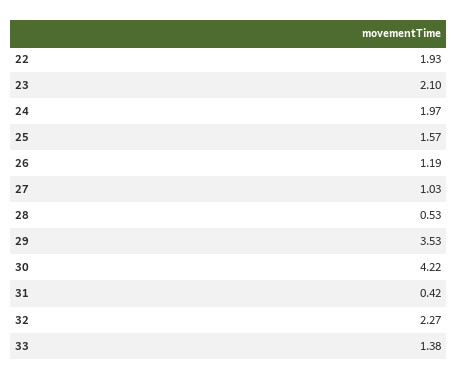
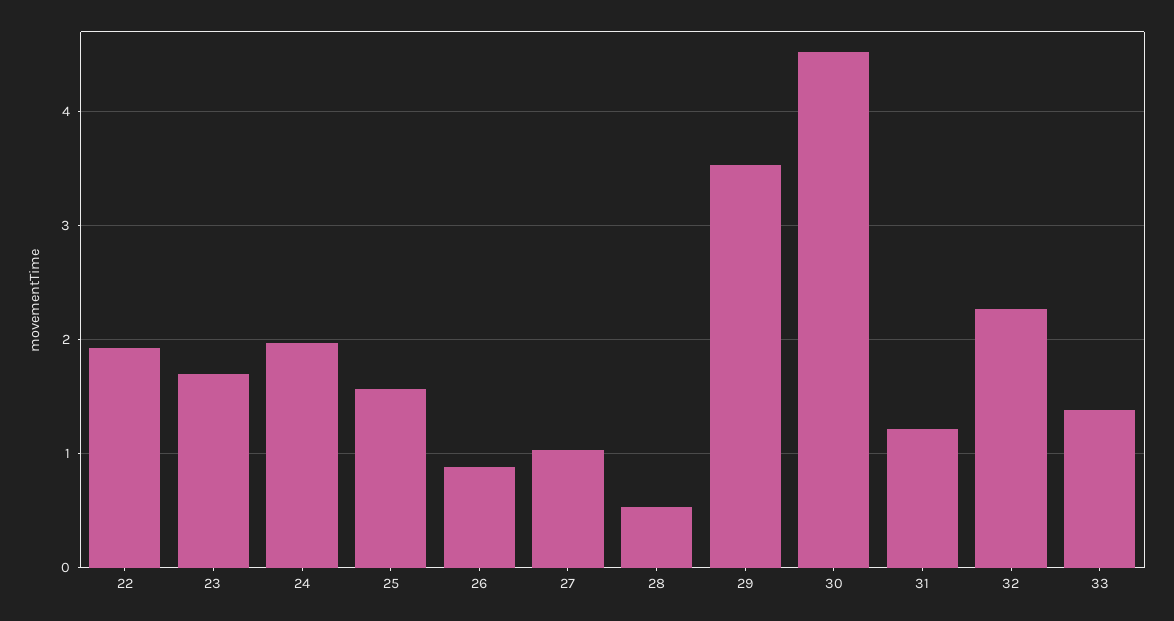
  {
    "22": 1.93,
-   "23": 2.1,
+   "23": 1.7,
    "24": 1.97,
    "25": 1.57,
-   "26": 1.19,
+   "26": 0.9,
    "27": 1.03,
    "28": 0.53,
    "29": 3.53,
-   "30": 4.22,
+   "30": 4.5,
-   "31": 0.42,
+   "31": 1.2,
    "32": 2.27,
    "33": 1.38
  }

